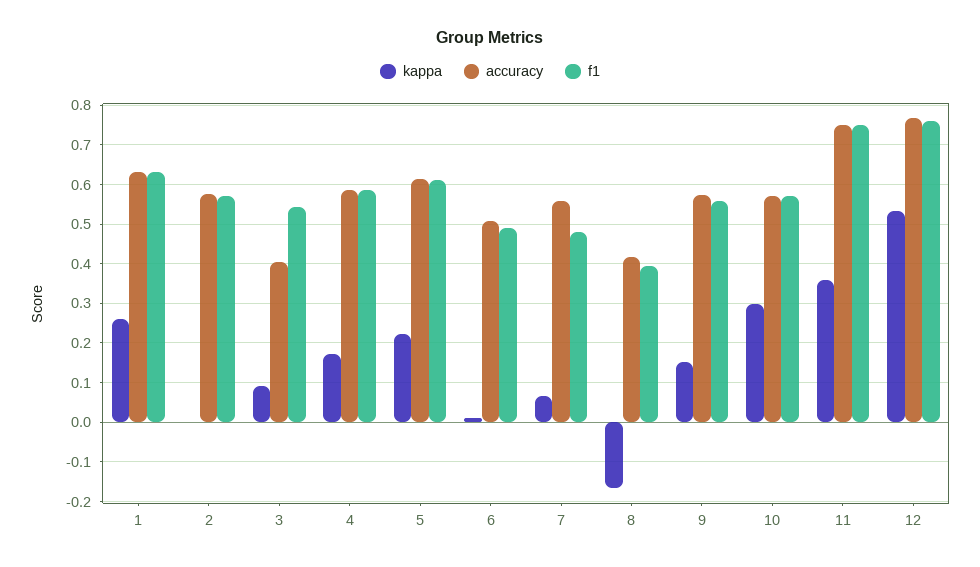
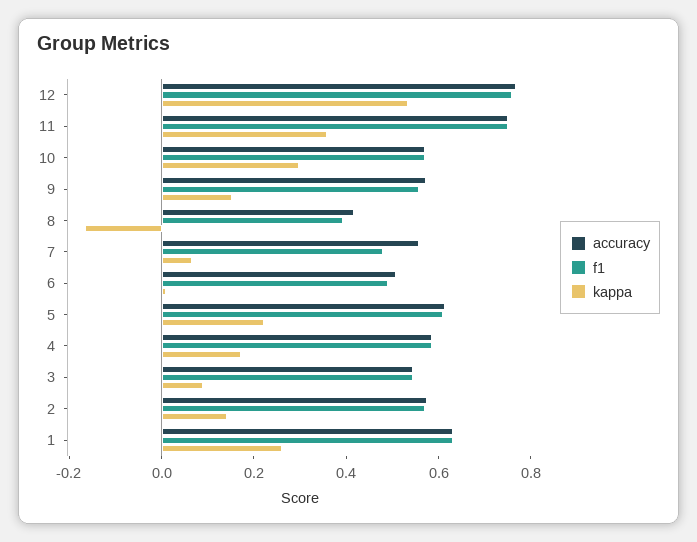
  {
    "kappa": {
      "1": 0.26,
-     "2": 0,
+     "2": 0.15,
      "3": 0.1,
      "4": 0.18,
      "5": 0.22,
      "6": 0.02,
      "7": 0.06,
      "8": -0.16,
      "9": 0.16,
      "10": 0.3,
      "11": 0.36,
      "12": 0.54
    },
    "accuracy": {
      "1": 0.64,
      "2": 0.58,
-     "3": 0.4,
+     "3": 0.55,
      "4": 0.58,
      "5": 0.62,
      "6": 0.5,
      "7": 0.56,
      "8": 0.42,
      "9": 0.58,
      "10": 0.58,
      "11": 0.76,
      "12": 0.76
    },
    "f1": {
      "1": 0.64,
      "2": 0.58,
      "3": 0.54,
      "4": 0.58,
      "5": 0.62,
      "6": 0.5,
      "7": 0.48,
      "8": 0.4,
      "9": 0.56,
      "10": 0.58,
      "11": 0.76,
      "12": 0.76
    }
  }

